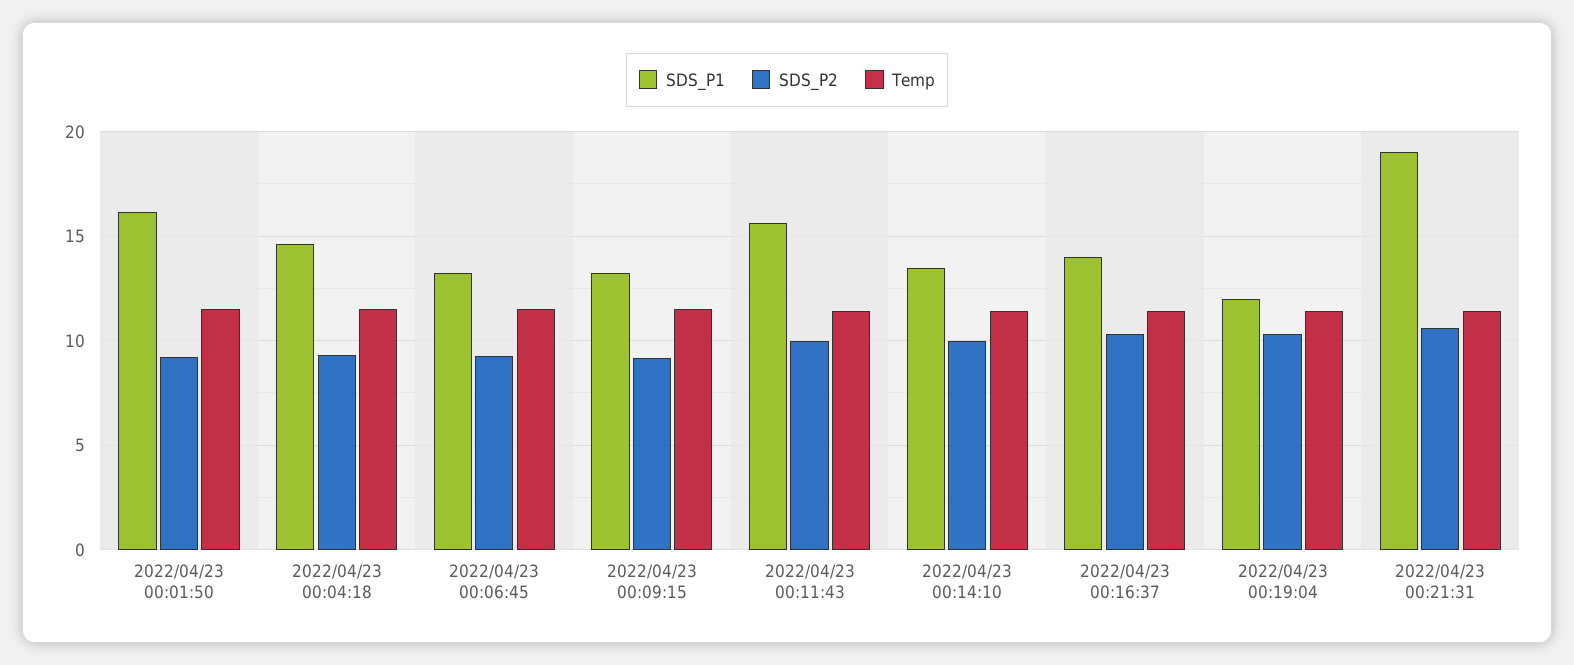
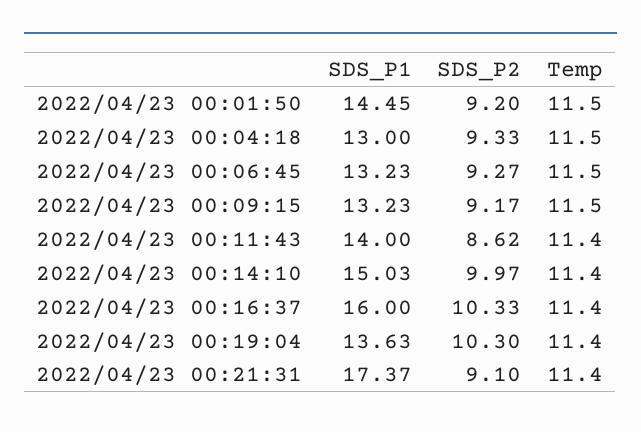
  {
    "SDS_P1": {
-     "2022/04/23 00:01:50": 16,
+     "2022/04/23 00:01:50": 14.45,
-     "2022/04/23 00:04:18": 14.5,
+     "2022/04/23 00:04:18": 13,
      "2022/04/23 00:06:45": 13.23,
      "2022/04/23 00:09:15": 13.23,
-     "2022/04/23 00:11:43": 15.5,
+     "2022/04/23 00:11:43": 14,
-     "2022/04/23 00:14:10": 13.5,
+     "2022/04/23 00:14:10": 15.03,
-     "2022/04/23 00:16:37": 14,
+     "2022/04/23 00:16:37": 16,
-     "2022/04/23 00:19:04": 12,
+     "2022/04/23 00:19:04": 13.63,
-     "2022/04/23 00:21:31": 19
+     "2022/04/23 00:21:31": 17.37
    },
    "SDS_P2": {
      "2022/04/23 00:01:50": 9.2,
      "2022/04/23 00:04:18": 9.33,
      "2022/04/23 00:06:45": 9.27,
      "2022/04/23 00:09:15": 9.17,
-     "2022/04/23 00:11:43": 10,
+     "2022/04/23 00:11:43": 8.62,
      "2022/04/23 00:14:10": 9.97,
      "2022/04/23 00:16:37": 10.33,
      "2022/04/23 00:19:04": 10.3,
-     "2022/04/23 00:21:31": 10.5
+     "2022/04/23 00:21:31": 9.1
    },
    "Temp": {
      "2022/04/23 00:01:50": 11.5,
      "2022/04/23 00:04:18": 11.5,
      "2022/04/23 00:06:45": 11.5,
      "2022/04/23 00:09:15": 11.5,
      "2022/04/23 00:11:43": 11.4,
      "2022/04/23 00:14:10": 11.4,
      "2022/04/23 00:16:37": 11.4,
      "2022/04/23 00:19:04": 11.4,
      "2022/04/23 00:21:31": 11.4
    }
  }

